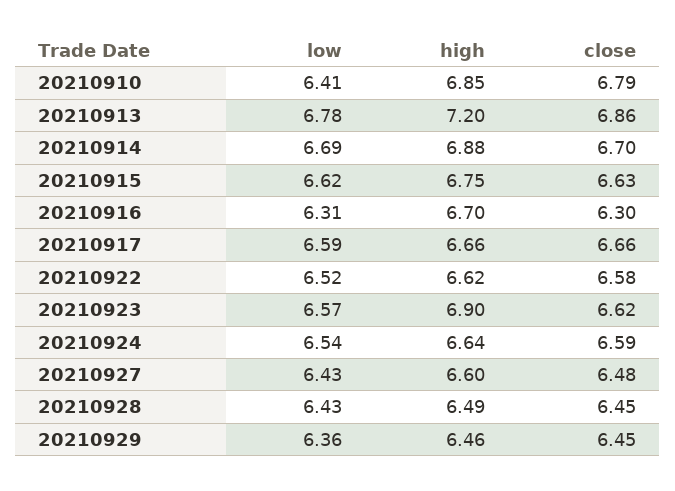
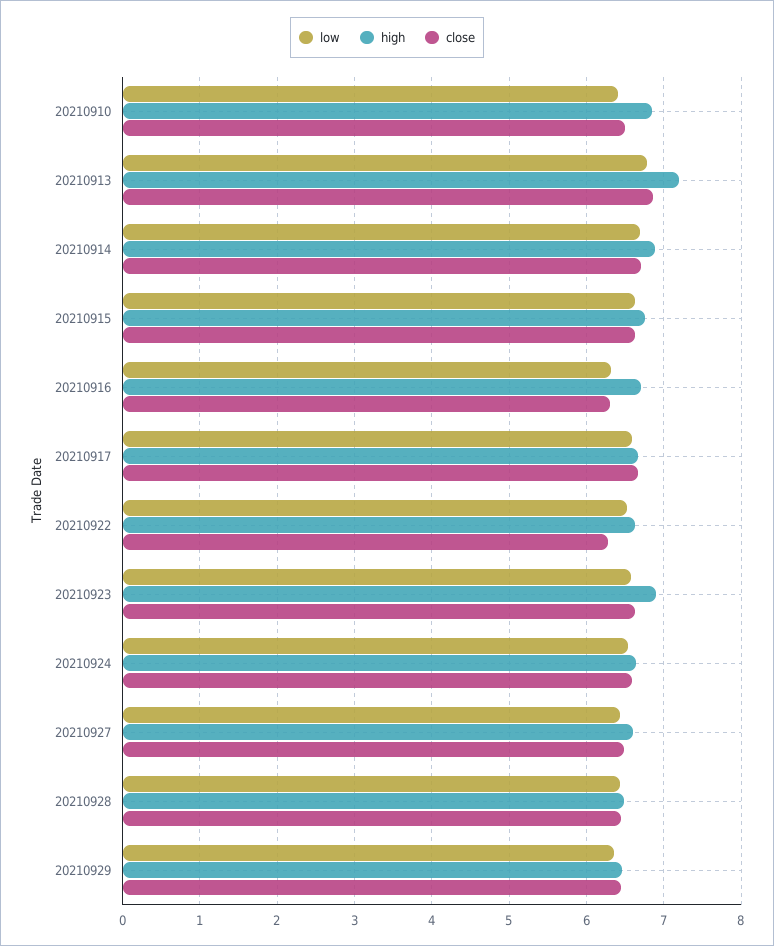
  {
    "low": {
      "20210910": 6.41,
      "20210913": 6.78,
      "20210914": 6.69,
      "20210915": 6.62,
      "20210916": 6.31,
      "20210917": 6.59,
      "20210922": 6.52,
      "20210923": 6.57,
      "20210924": 6.54,
      "20210927": 6.43,
      "20210928": 6.43,
      "20210929": 6.36
    },
    "high": {
      "20210910": 6.85,
      "20210913": 7.2,
      "20210914": 6.88,
      "20210915": 6.75,
      "20210916": 6.7,
      "20210917": 6.66,
      "20210922": 6.62,
      "20210923": 6.9,
      "20210924": 6.64,
      "20210927": 6.6,
      "20210928": 6.49,
      "20210929": 6.46
    },
    "close": {
-     "20210910": 6.79,
+     "20210910": 6.5,
      "20210913": 6.86,
      "20210914": 6.7,
      "20210915": 6.63,
      "20210916": 6.3,
      "20210917": 6.66,
-     "20210922": 6.58,
+     "20210922": 6.3,
      "20210923": 6.62,
      "20210924": 6.59,
      "20210927": 6.48,
      "20210928": 6.45,
      "20210929": 6.45
    }
  }

